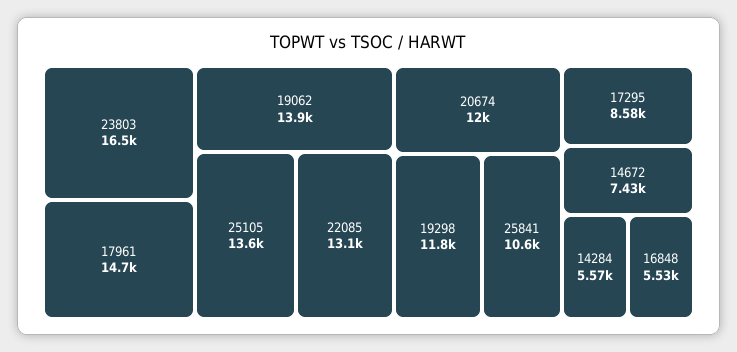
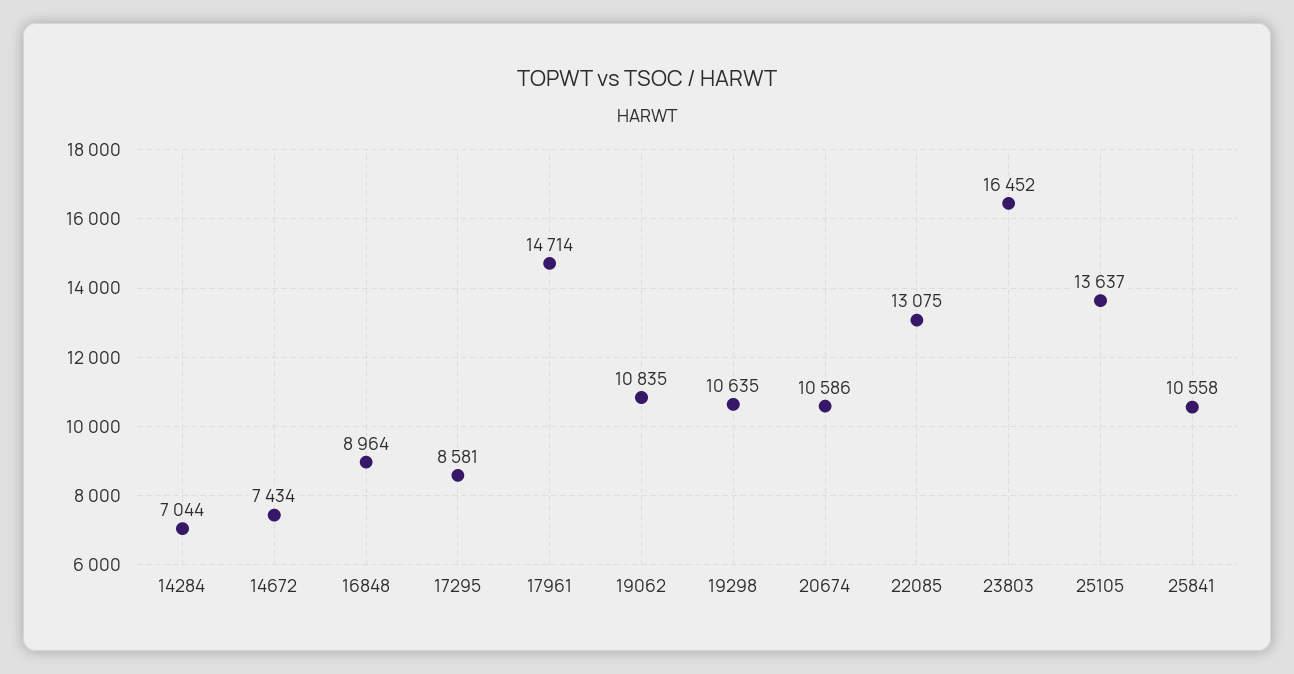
  {
    "23803": 16452,
    "17961": 14714,
-   "19062": 13900,
+   "19062": 10835,
    "25105": 13637,
    "22085": 13075,
-   "20674": 12000,
+   "20674": 10586,
-   "19298": 11800,
+   "19298": 10635,
    "25841": 10558,
    "17295": 8581,
    "14672": 7434,
-   "14284": 5570,
+   "14284": 7044,
-   "16848": 5530
+   "16848": 8964
  }

